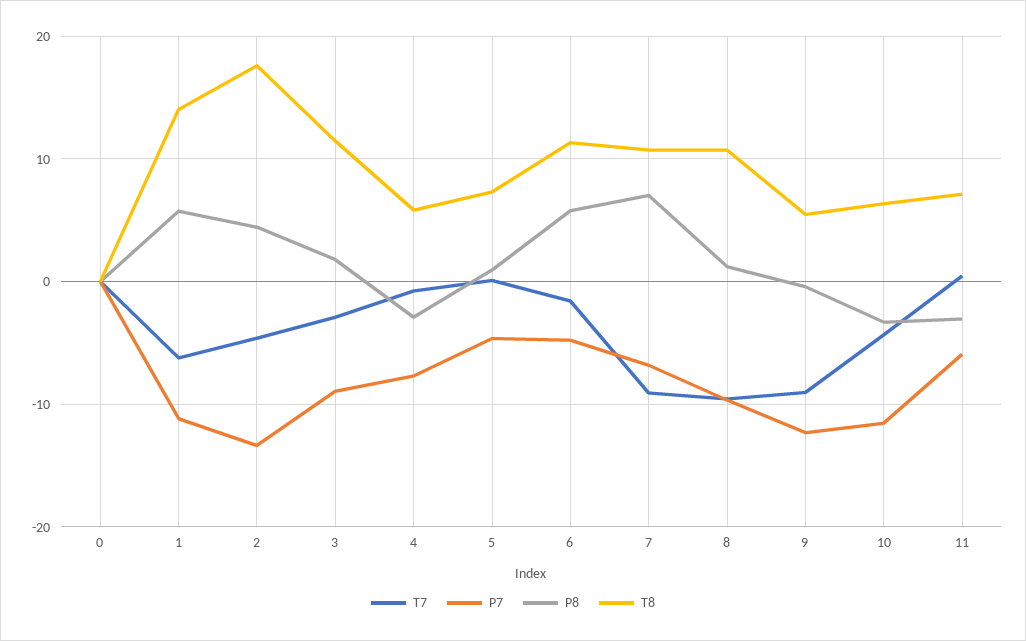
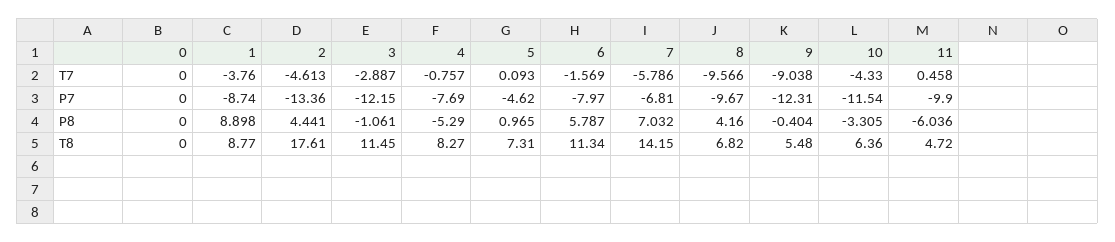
  {
    "T7": {
      "0": 0,
-     "1": -6,
+     "1": -3.76,
      "2": -4.613,
      "3": -2.887,
      "4": -0.757,
      "5": 0.093,
      "6": -1.569,
-     "7": -9,
+     "7": -5.786,
      "8": -9.566,
      "9": -9.038,
      "10": -4.33,
      "11": 0.458
    },
    "P7": {
      "0": 0,
-     "1": -11,
+     "1": -8.74,
      "2": -13.36,
-     "3": -9,
+     "3": -12.15,
      "4": -7.69,
      "5": -4.62,
-     "6": -5,
+     "6": -7.97,
      "7": -6.81,
      "8": -9.67,
      "9": -12.31,
      "10": -11.54,
-     "11": -6
+     "11": -9.9
    },
    "P8": {
      "0": 0,
-     "1": 6,
+     "1": 8.898,
      "2": 4.441,
-     "3": 2,
+     "3": -1.061,
-     "4": -3,
+     "4": -5.29,
      "5": 0.965,
      "6": 5.787,
      "7": 7.032,
-     "8": 1,
+     "8": 4.16,
      "9": -0.404,
      "10": -3.305,
-     "11": -3
+     "11": -6.036
    },
    "T8": {
      "0": 0,
-     "1": 14,
+     "1": 8.77,
      "2": 17.61,
      "3": 11.45,
-     "4": 6,
+     "4": 8.27,
      "5": 7.31,
      "6": 11.34,
-     "7": 11,
+     "7": 14.15,
-     "8": 11,
+     "8": 6.82,
      "9": 5.48,
      "10": 6.36,
-     "11": 7
+     "11": 4.72
    }
  }

